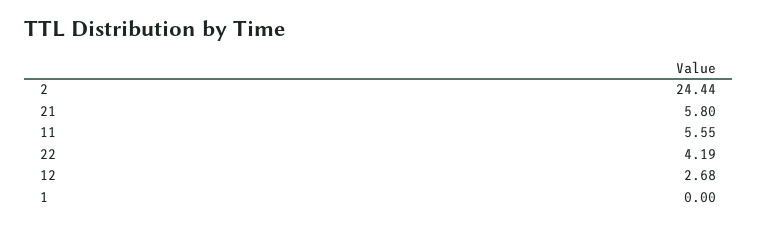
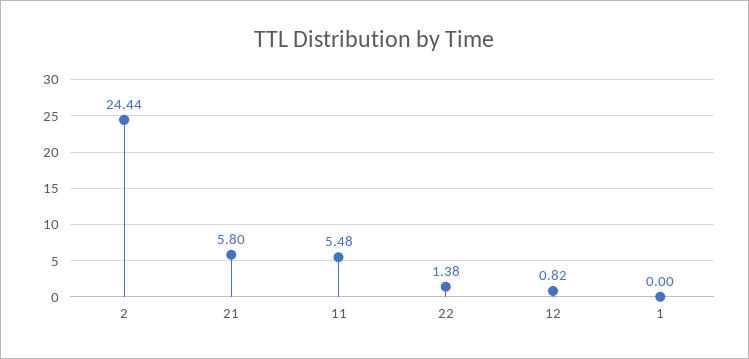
  {
    "2": 24.44,
    "21": 5.8,
-   "11": 5.55,
+   "11": 5.48,
-   "22": 4.19,
+   "22": 1.38,
-   "12": 2.68,
+   "12": 0.82,
    "1": 0
  }

